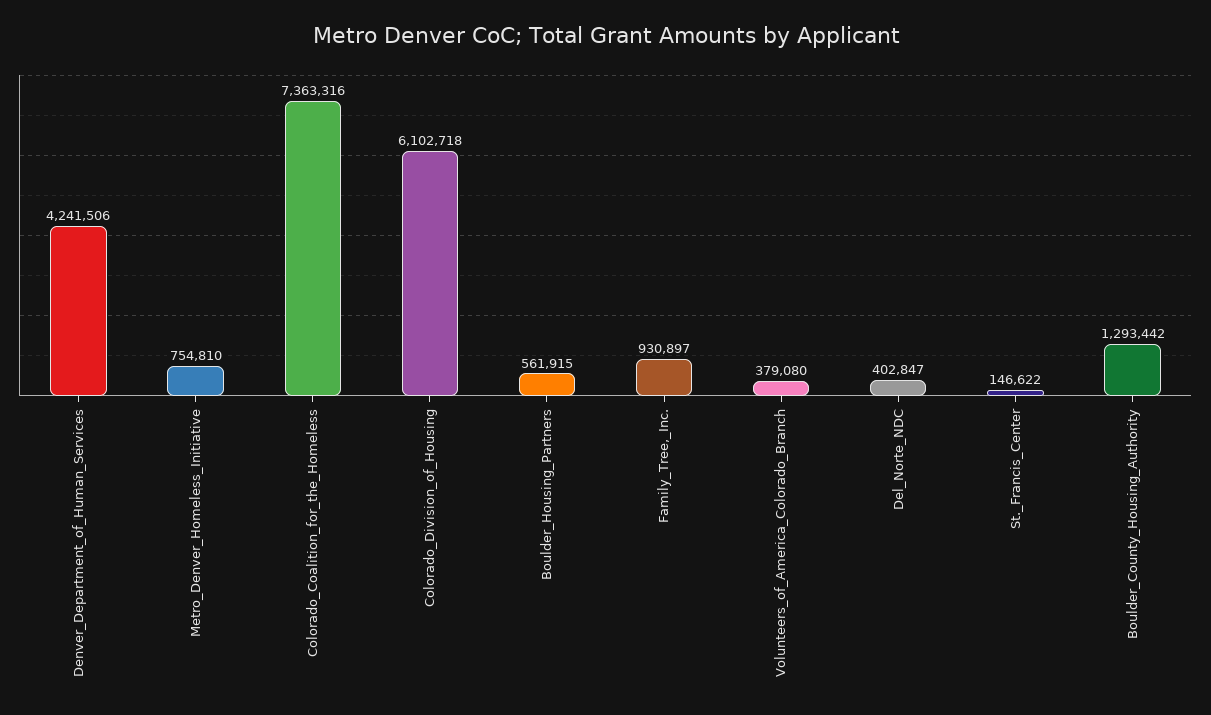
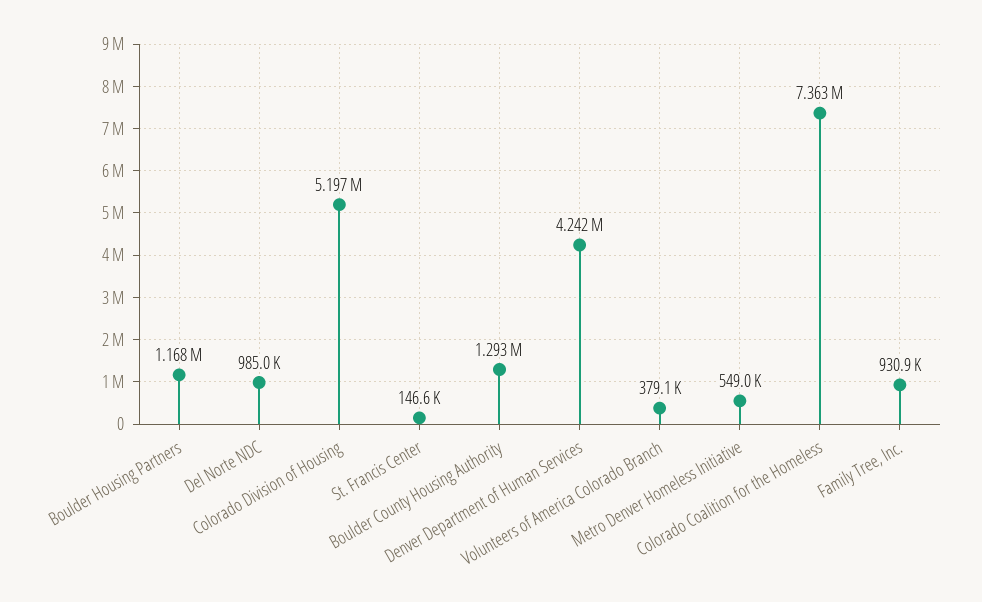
  {
    "Denver_Department_of_Human_Services": 4241506,
-   "Metro_Denver_Homeless_Initiative": 754810,
+   "Metro_Denver_Homeless_Initiative": 549000,
    "Colorado_Coalition_for_the_Homeless": 7363316,
-   "Colorado_Division_of_Housing": 6102718,
+   "Colorado_Division_of_Housing": 5197000,
-   "Boulder_Housing_Partners": 561915,
+   "Boulder_Housing_Partners": 1168000,
    "Family_Tree,_Inc.": 930897,
    "Volunteers_of_America_Colorado_Branch": 379080,
-   "Del_Norte_NDC": 402847,
+   "Del_Norte_NDC": 985000,
    "St._Francis_Center": 146622,
    "Boulder_County_Housing_Authority": 1293442
  }

